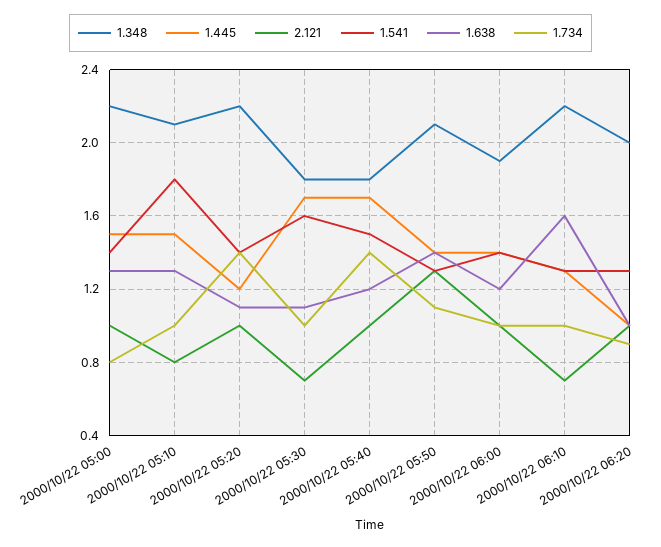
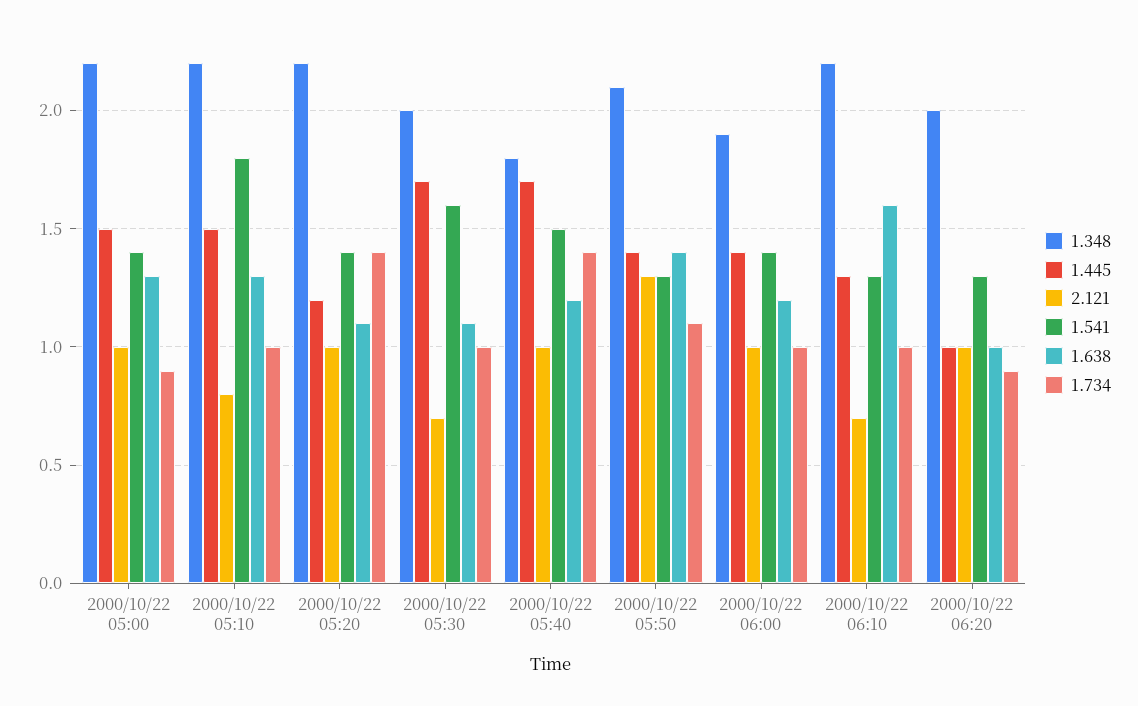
  {
    "1.348": {
      "2000/10/22 05:00": 2.2,
-     "2000/10/22 05:10": 2.1,
+     "2000/10/22 05:10": 2.2,
      "2000/10/22 05:20": 2.2,
-     "2000/10/22 05:30": 1.8,
+     "2000/10/22 05:30": 2,
      "2000/10/22 05:40": 1.8,
      "2000/10/22 05:50": 2.1,
      "2000/10/22 06:00": 1.9,
      "2000/10/22 06:10": 2.2,
      "2000/10/22 06:20": 2
    },
    "1.445": {
      "2000/10/22 05:00": 1.5,
      "2000/10/22 05:10": 1.5,
      "2000/10/22 05:20": 1.2,
      "2000/10/22 05:30": 1.7,
      "2000/10/22 05:40": 1.7,
      "2000/10/22 05:50": 1.4,
      "2000/10/22 06:00": 1.4,
      "2000/10/22 06:10": 1.3,
      "2000/10/22 06:20": 1
    },
    "2.121": {
      "2000/10/22 05:00": 1,
      "2000/10/22 05:10": 0.8,
      "2000/10/22 05:20": 1,
      "2000/10/22 05:30": 0.7,
      "2000/10/22 05:40": 1,
      "2000/10/22 05:50": 1.3,
      "2000/10/22 06:00": 1,
      "2000/10/22 06:10": 0.7,
      "2000/10/22 06:20": 1
    },
    "1.541": {
      "2000/10/22 05:00": 1.4,
      "2000/10/22 05:10": 1.8,
      "2000/10/22 05:20": 1.4,
      "2000/10/22 05:30": 1.6,
      "2000/10/22 05:40": 1.5,
      "2000/10/22 05:50": 1.3,
      "2000/10/22 06:00": 1.4,
      "2000/10/22 06:10": 1.3,
      "2000/10/22 06:20": 1.3
    },
    "1.638": {
      "2000/10/22 05:00": 1.3,
      "2000/10/22 05:10": 1.3,
      "2000/10/22 05:20": 1.1,
      "2000/10/22 05:30": 1.1,
      "2000/10/22 05:40": 1.2,
      "2000/10/22 05:50": 1.4,
      "2000/10/22 06:00": 1.2,
      "2000/10/22 06:10": 1.6,
      "2000/10/22 06:20": 1
    },
    "1.734": {
-     "2000/10/22 05:00": 0.8,
+     "2000/10/22 05:00": 0.9,
      "2000/10/22 05:10": 1,
      "2000/10/22 05:20": 1.4,
      "2000/10/22 05:30": 1,
      "2000/10/22 05:40": 1.4,
      "2000/10/22 05:50": 1.1,
      "2000/10/22 06:00": 1,
      "2000/10/22 06:10": 1,
      "2000/10/22 06:20": 0.9
    }
  }

